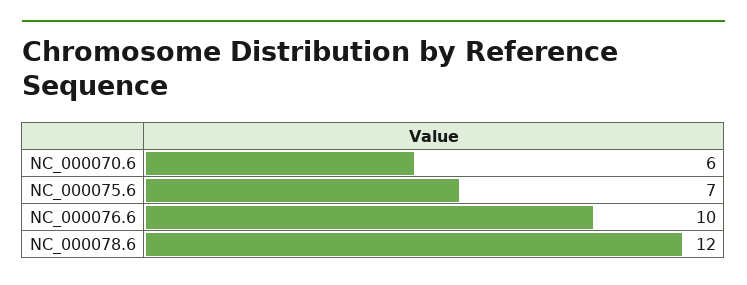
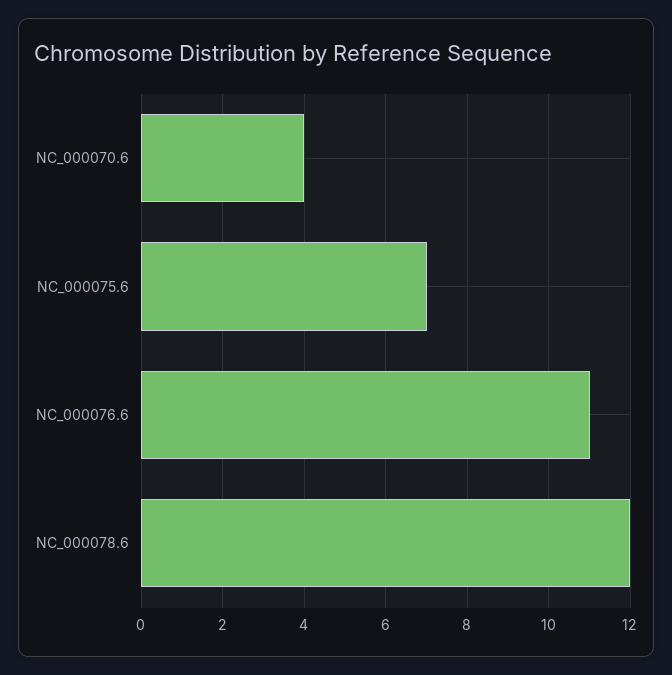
  {
-   "NC_000070.6": 6,
+   "NC_000070.6": 4,
    "NC_000075.6": 7,
-   "NC_000076.6": 10,
+   "NC_000076.6": 11,
    "NC_000078.6": 12
  }

